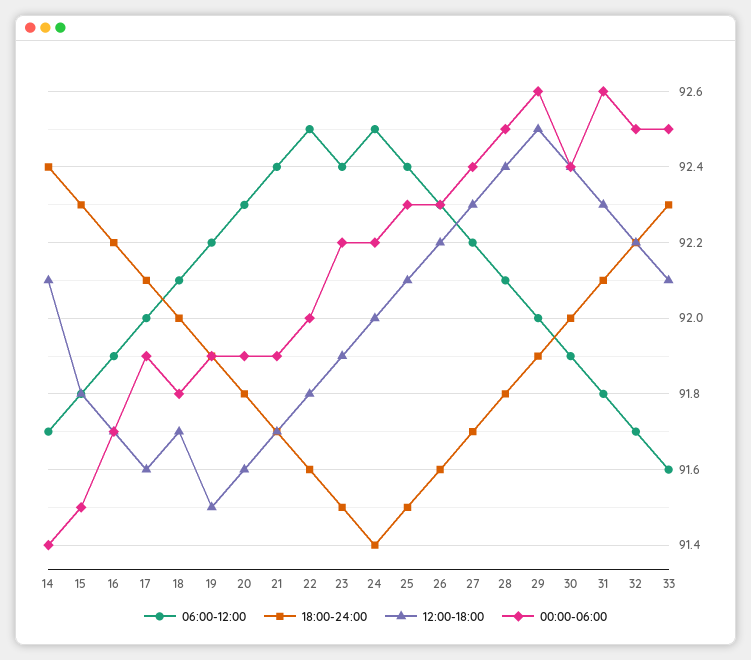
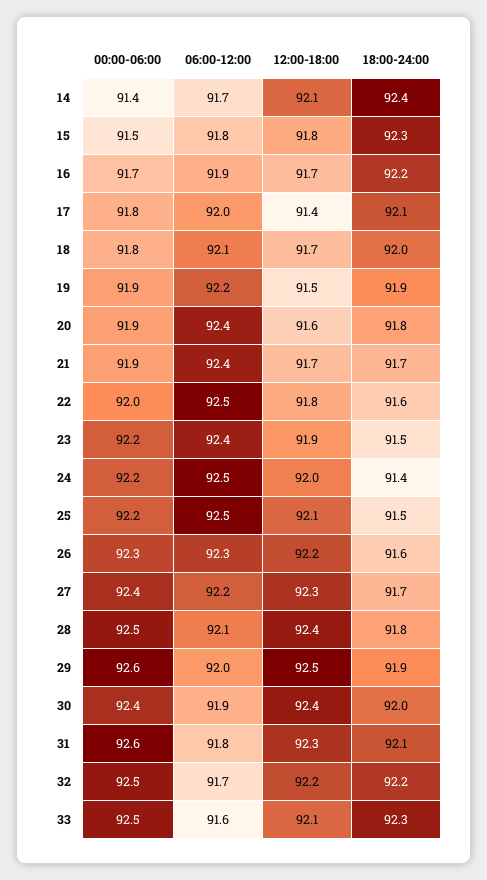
  {
    "06:00-12:00": {
      "14": 91.7,
      "15": 91.8,
      "16": 91.9,
      "17": 92,
      "18": 92.1,
      "19": 92.2,
-     "20": 92.3,
+     "20": 92.4,
      "21": 92.4,
      "22": 92.5,
      "23": 92.4,
      "24": 92.5,
-     "25": 92.4,
+     "25": 92.5,
      "26": 92.3,
      "27": 92.2,
      "28": 92.1,
      "29": 92,
      "30": 91.9,
      "31": 91.8,
      "32": 91.7,
      "33": 91.6
    },
    "18:00-24:00": {
      "14": 92.4,
      "15": 92.3,
      "16": 92.2,
      "17": 92.1,
      "18": 92,
      "19": 91.9,
      "20": 91.8,
      "21": 91.7,
      "22": 91.6,
      "23": 91.5,
      "24": 91.4,
      "25": 91.5,
      "26": 91.6,
      "27": 91.7,
      "28": 91.8,
      "29": 91.9,
      "30": 92,
      "31": 92.1,
      "32": 92.2,
      "33": 92.3
    },
    "12:00-18:00": {
      "14": 92.1,
      "15": 91.8,
      "16": 91.7,
-     "17": 91.6,
+     "17": 91.4,
      "18": 91.7,
      "19": 91.5,
      "20": 91.6,
      "21": 91.7,
      "22": 91.8,
      "23": 91.9,
      "24": 92,
      "25": 92.1,
      "26": 92.2,
      "27": 92.3,
      "28": 92.4,
      "29": 92.5,
      "30": 92.4,
      "31": 92.3,
      "32": 92.2,
      "33": 92.1
    },
    "00:00-06:00": {
      "14": 91.4,
      "15": 91.5,
      "16": 91.7,
-     "17": 91.9,
+     "17": 91.8,
      "18": 91.8,
      "19": 91.9,
      "20": 91.9,
      "21": 91.9,
      "22": 92,
      "23": 92.2,
      "24": 92.2,
-     "25": 92.3,
+     "25": 92.2,
      "26": 92.3,
      "27": 92.4,
      "28": 92.5,
      "29": 92.6,
      "30": 92.4,
      "31": 92.6,
      "32": 92.5,
      "33": 92.5
    }
  }

